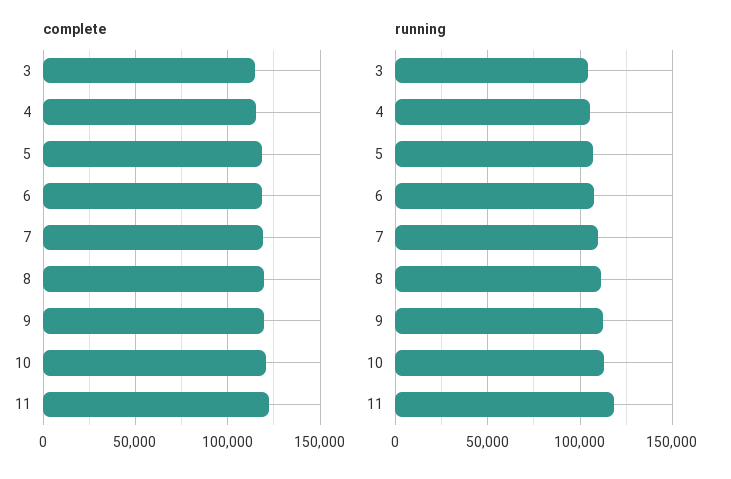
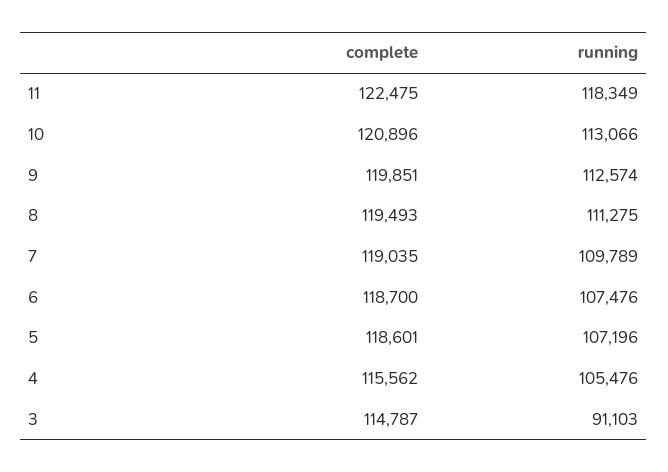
  {
    "complete": {
      "3": 114787,
      "4": 115562,
      "5": 118601,
      "6": 118700,
      "7": 119035,
      "8": 119493,
      "9": 119851,
      "10": 120896,
      "11": 122475
    },
    "running": {
-     "3": 105000,
+     "3": 91103,
      "4": 105476,
      "5": 107196,
      "6": 107476,
      "7": 109789,
      "8": 111275,
      "9": 112574,
      "10": 113066,
      "11": 118349
    }
  }

